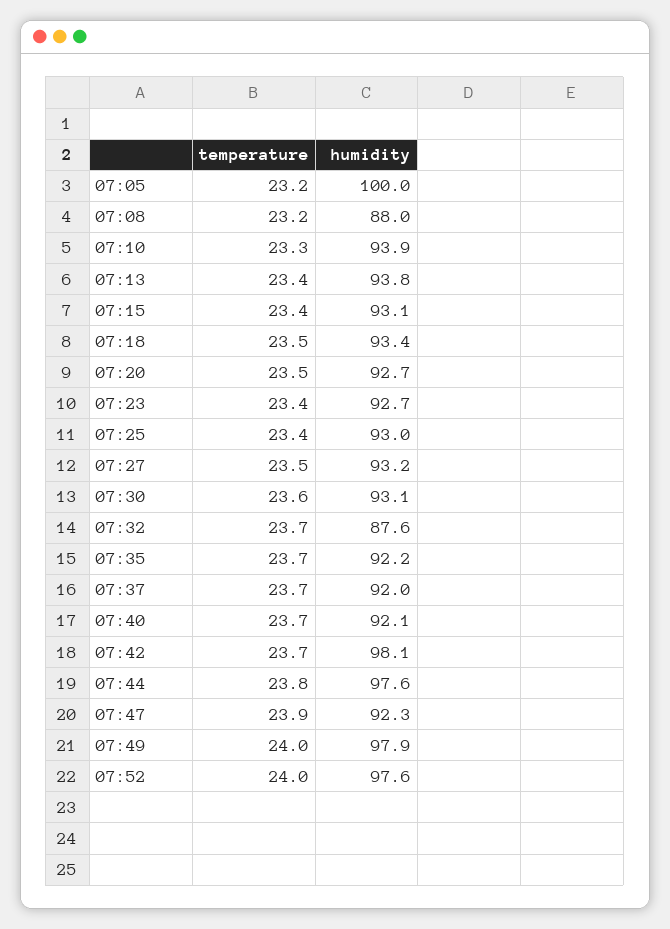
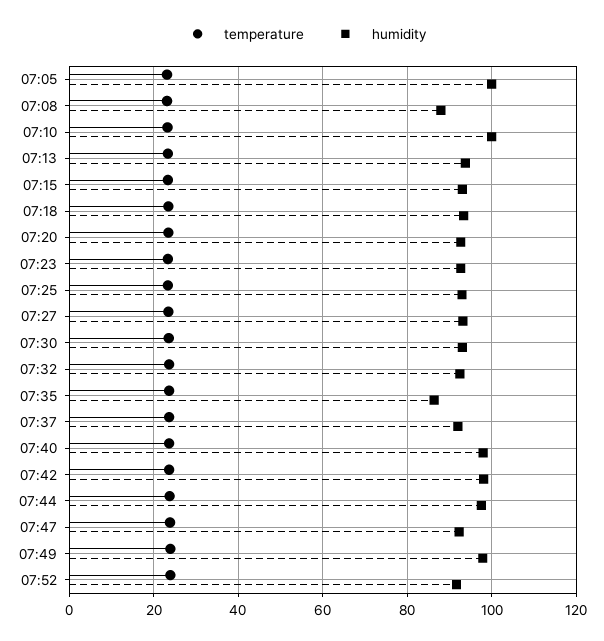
  {
    "temperature": {
      "07:05": 23.2,
      "07:08": 23.2,
      "07:10": 23.3,
      "07:13": 23.4,
      "07:15": 23.4,
      "07:18": 23.5,
      "07:20": 23.5,
      "07:23": 23.4,
      "07:25": 23.4,
      "07:27": 23.5,
      "07:30": 23.6,
      "07:32": 23.7,
      "07:35": 23.7,
      "07:37": 23.7,
      "07:40": 23.7,
      "07:42": 23.7,
      "07:44": 23.8,
      "07:47": 23.9,
      "07:49": 24,
      "07:52": 24
    },
    "humidity": {
      "07:05": 100,
      "07:08": 88,
-     "07:10": 93.9,
+     "07:10": 100,
      "07:13": 93.8,
      "07:15": 93.1,
      "07:18": 93.4,
      "07:20": 92.7,
      "07:23": 92.7,
      "07:25": 93,
      "07:27": 93.2,
      "07:30": 93.1,
-     "07:32": 87.6,
+     "07:32": 92,
-     "07:35": 92.2,
+     "07:35": 86,
      "07:37": 92,
-     "07:40": 92.1,
+     "07:40": 98,
      "07:42": 98.1,
      "07:44": 97.6,
      "07:47": 92.3,
      "07:49": 97.9,
-     "07:52": 97.6
+     "07:52": 92
    }
  }

